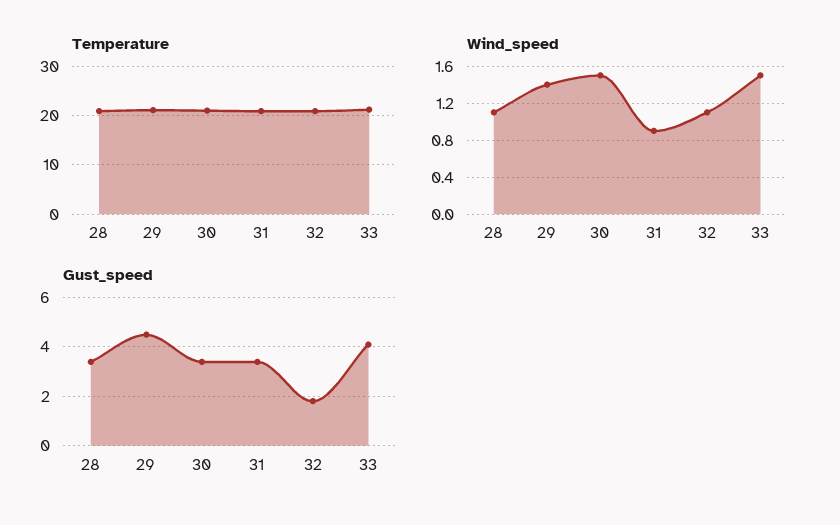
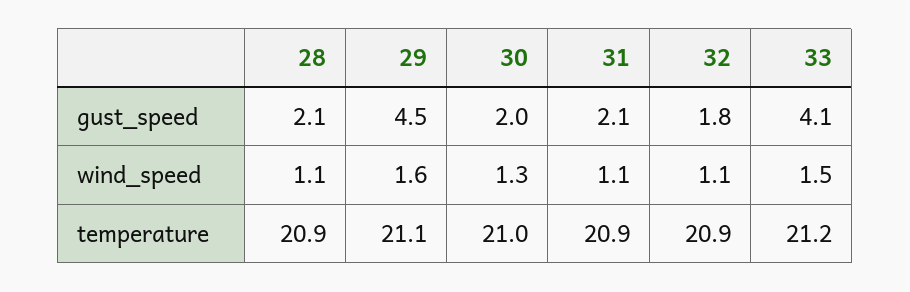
  {
    "Temperature": {
      "28": 20.9,
      "29": 21.1,
      "30": 21,
      "31": 20.9,
      "32": 20.9,
      "33": 21.2
    },
    "Wind_speed": {
      "28": 1.1,
-     "29": 1.4,
+     "29": 1.6,
-     "30": 1.5,
+     "30": 1.3,
-     "31": 0.9,
+     "31": 1.1,
      "32": 1.1,
      "33": 1.5
    },
    "Gust_speed": {
-     "28": 3.5,
+     "28": 2.1,
      "29": 4.5,
-     "30": 3.5,
+     "30": 2,
-     "31": 3.5,
+     "31": 2.1,
      "32": 1.8,
      "33": 4.1
    }
  }

